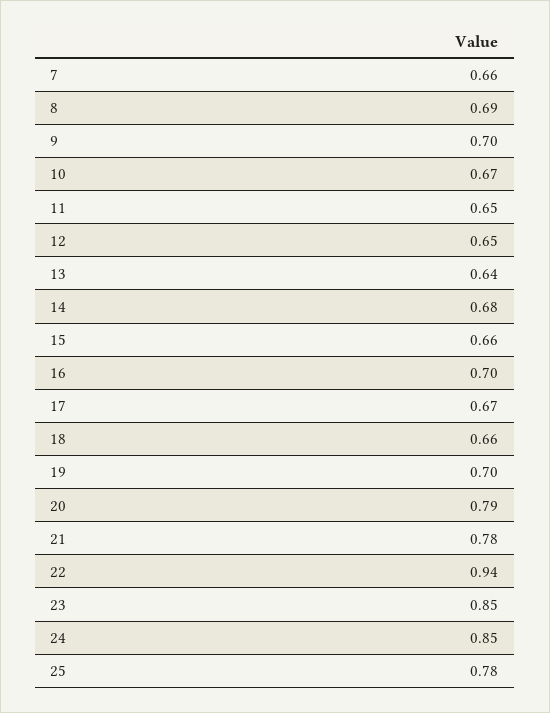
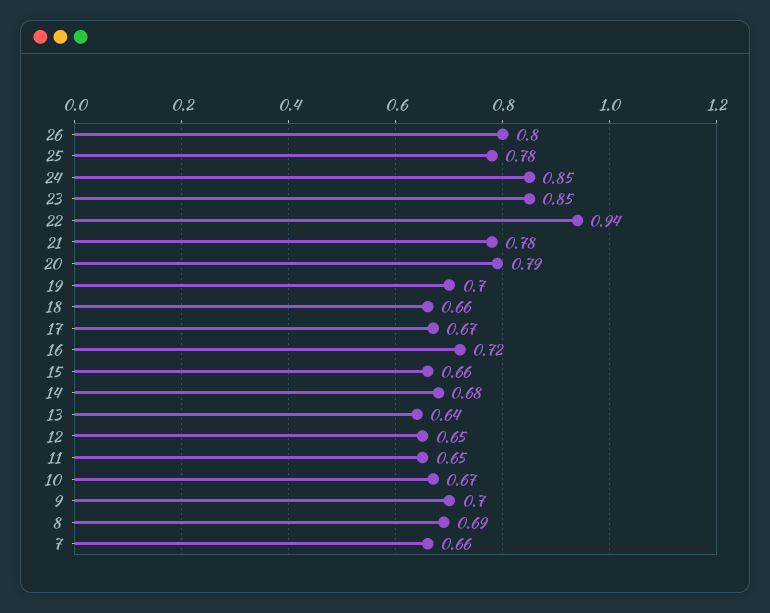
  {
    "7": 0.66,
    "8": 0.69,
    "9": 0.7,
    "10": 0.67,
    "11": 0.65,
    "12": 0.65,
    "13": 0.64,
    "14": 0.68,
    "15": 0.66,
-   "16": 0.7,
+   "16": 0.72,
    "17": 0.67,
    "18": 0.66,
    "19": 0.7,
    "20": 0.79,
    "21": 0.78,
    "22": 0.94,
    "23": 0.85,
    "24": 0.85,
-   "25": 0.78
+   "25": 0.78,
+   "26": 0.8
  }

